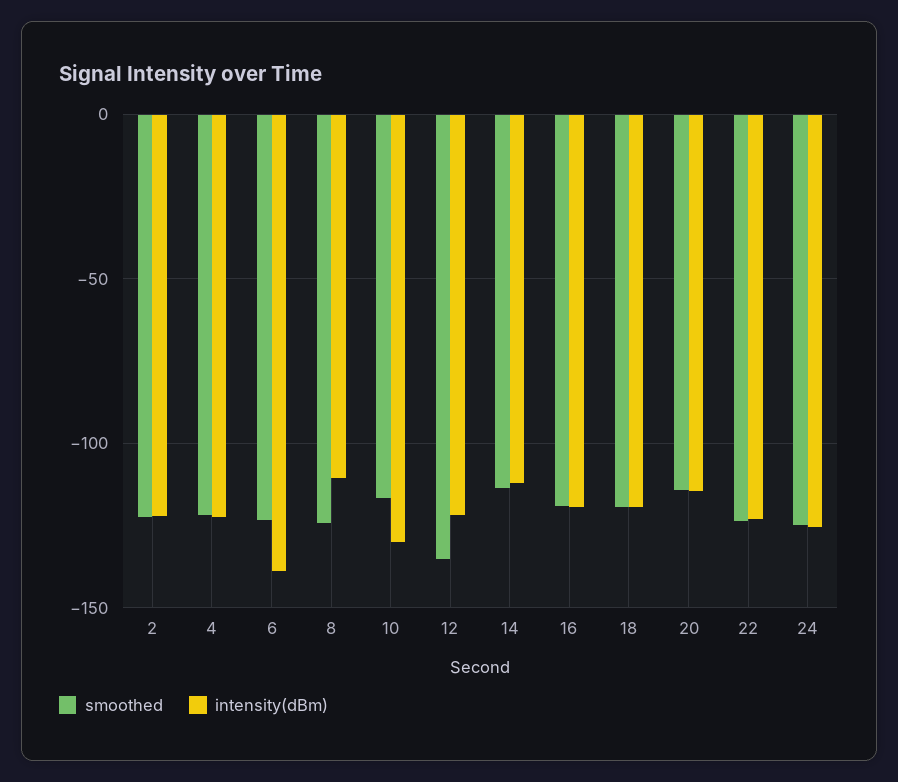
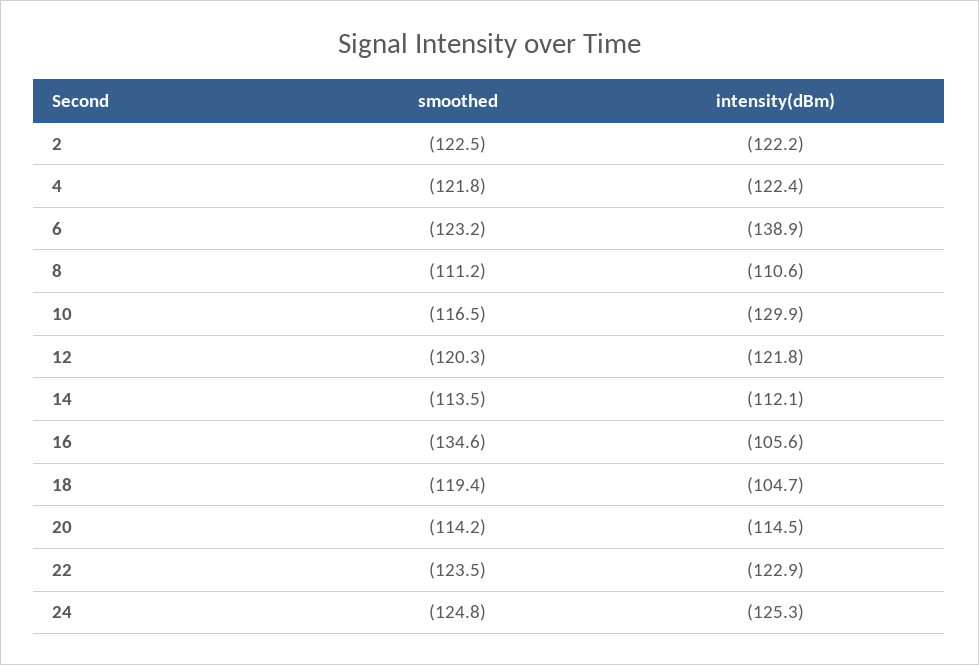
  {
    "smoothed": {
      "2": -122.5,
      "4": -121.8,
      "6": -123.2,
-     "8": -125,
+     "8": -111.2,
      "10": -116.5,
-     "12": -135,
+     "12": -120.3,
      "14": -113.5,
-     "16": -120,
+     "16": -134.6,
      "18": -119.4,
      "20": -114.2,
      "22": -123.5,
      "24": -124.8
    },
    "intensity(dBm)": {
      "2": -122.2,
      "4": -122.4,
      "6": -138.9,
      "8": -110.6,
      "10": -129.9,
      "12": -121.8,
      "14": -112.1,
-     "16": -120,
+     "16": -105.6,
-     "18": -120,
+     "18": -104.7,
      "20": -114.5,
      "22": -122.9,
      "24": -125.3
    }
  }

